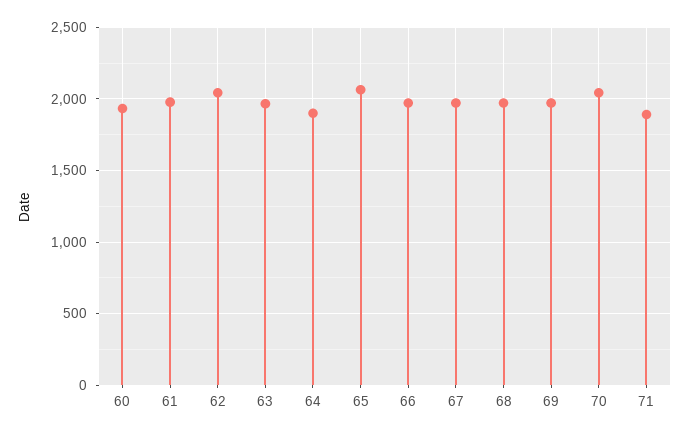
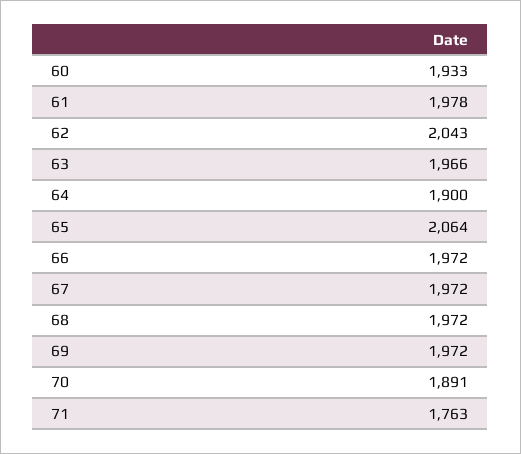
  {
    "60": 1933,
    "61": 1978,
    "62": 2043,
    "63": 1966,
    "64": 1900,
    "65": 2064,
    "66": 1972,
    "67": 1972,
    "68": 1972,
    "69": 1972,
-   "70": 2050,
+   "70": 1891,
-   "71": 1900
+   "71": 1763
  }

